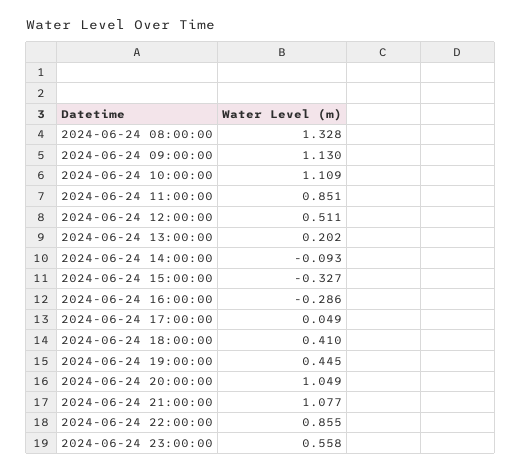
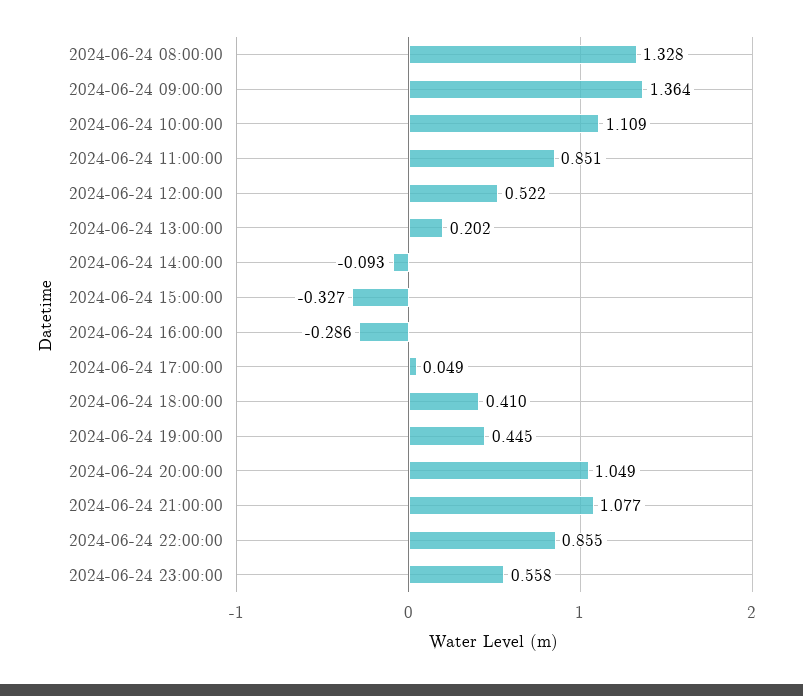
  {
    "2024-06-24 08:00:00": 1.328,
-   "2024-06-24 09:00:00": 1.13,
+   "2024-06-24 09:00:00": 1.364,
    "2024-06-24 10:00:00": 1.109,
    "2024-06-24 11:00:00": 0.851,
-   "2024-06-24 12:00:00": 0.511,
+   "2024-06-24 12:00:00": 0.522,
    "2024-06-24 13:00:00": 0.202,
    "2024-06-24 14:00:00": -0.093,
    "2024-06-24 15:00:00": -0.327,
    "2024-06-24 16:00:00": -0.286,
    "2024-06-24 17:00:00": 0.049,
    "2024-06-24 18:00:00": 0.41,
    "2024-06-24 19:00:00": 0.445,
    "2024-06-24 20:00:00": 1.049,
    "2024-06-24 21:00:00": 1.077,
    "2024-06-24 22:00:00": 0.855,
    "2024-06-24 23:00:00": 0.558
  }

